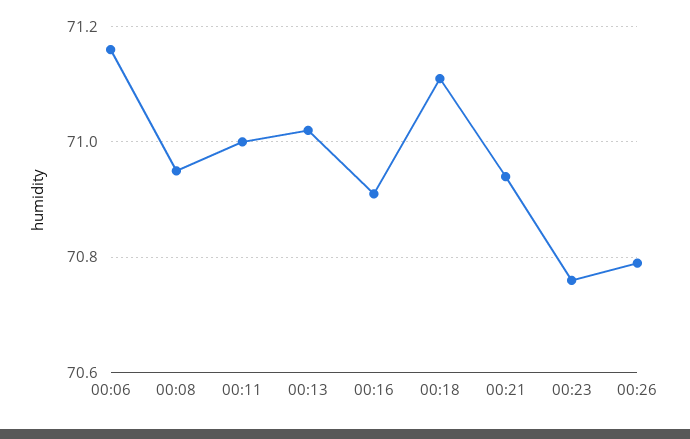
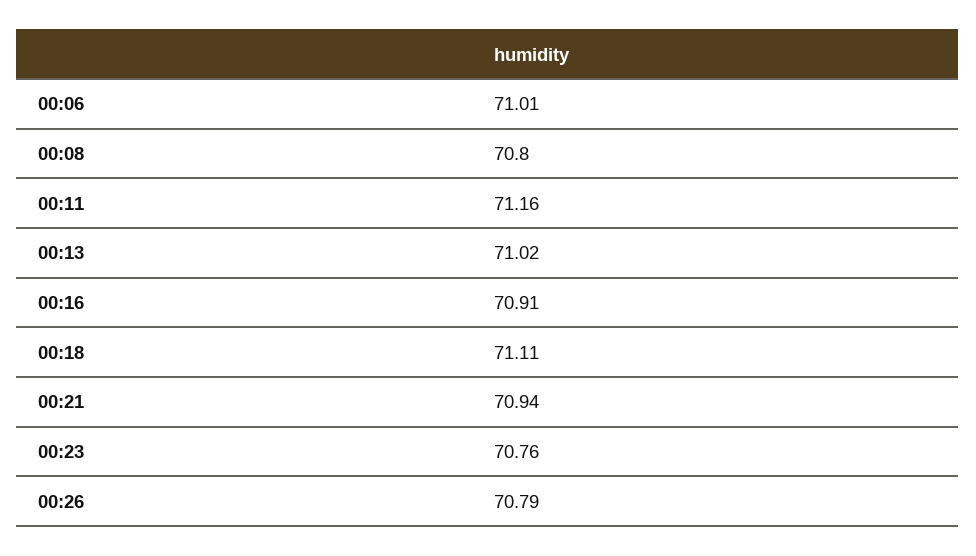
  {
-   "00:06": 71.15,
+   "00:06": 71.01,
-   "00:08": 70.95,
+   "00:08": 70.8,
-   "00:11": 71,
+   "00:11": 71.16,
    "00:13": 71.02,
    "00:16": 70.91,
    "00:18": 71.11,
    "00:21": 70.94,
    "00:23": 70.76,
    "00:26": 70.79
  }

